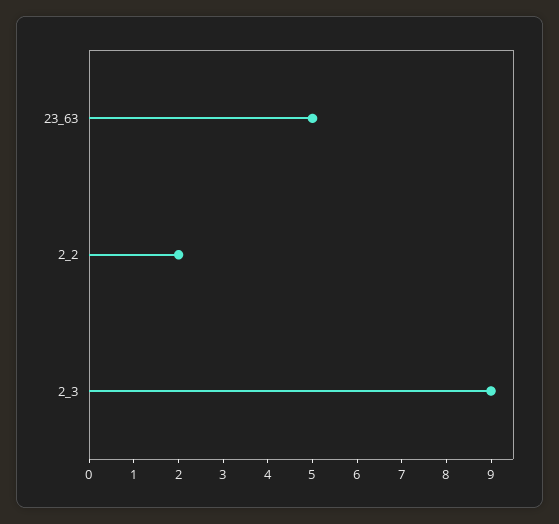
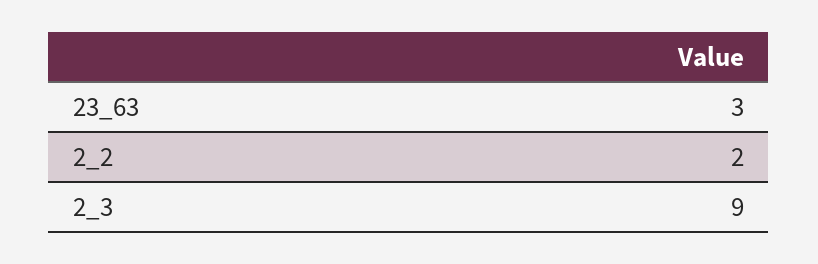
  {
-   "23_63": 5,
+   "23_63": 3,
    "2_2": 2,
    "2_3": 9
  }

